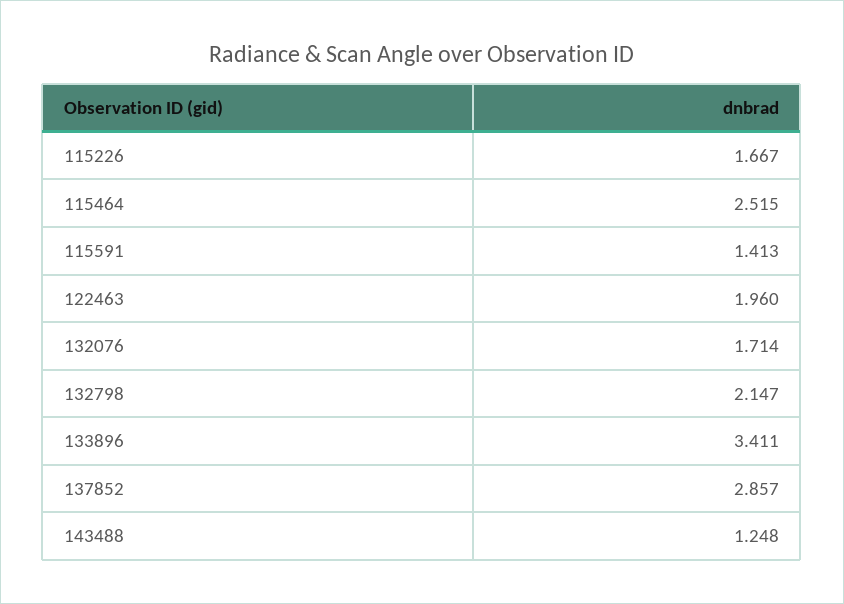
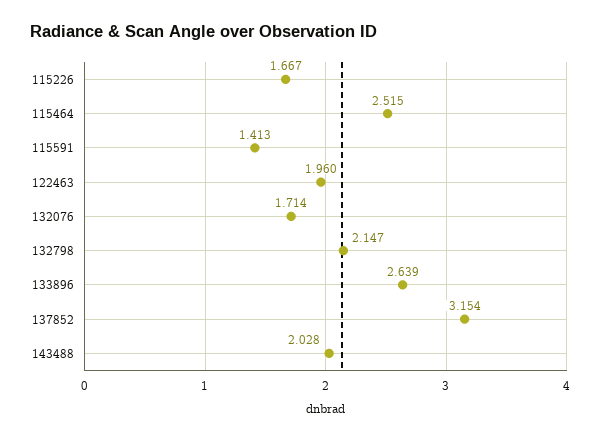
  {
    "115226": 1.667,
    "115464": 2.515,
    "115591": 1.413,
    "122463": 1.96,
    "132076": 1.714,
    "132798": 2.147,
-   "133896": 3.411,
+   "133896": 2.639,
-   "137852": 2.857,
+   "137852": 3.154,
-   "143488": 1.248
+   "143488": 2.028
  }

